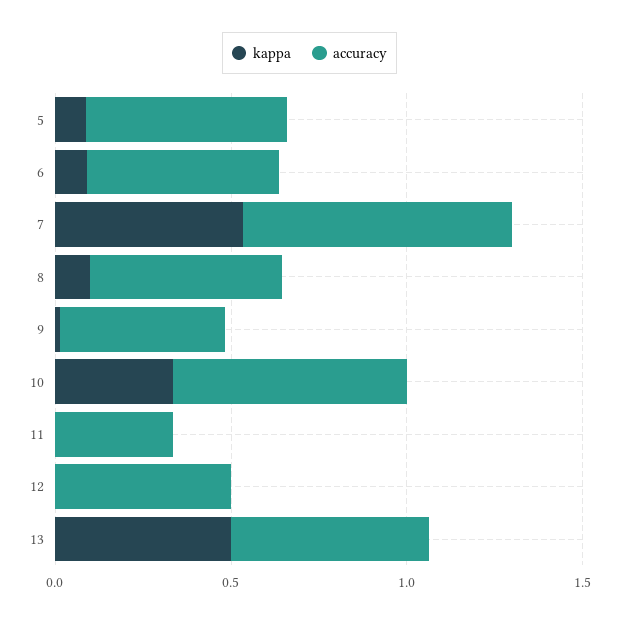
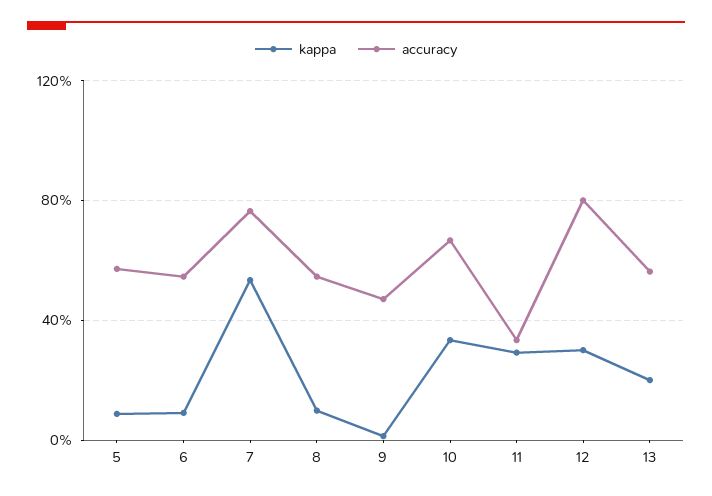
  {
    "kappa": {
      "5": 0.1,
      "6": 0.1,
      "7": 0.55,
      "8": 0.1,
      "9": 0,
      "10": 0.35,
-     "11": 0,
+     "11": 0.3,
-     "12": 0,
+     "12": 0.3,
-     "13": 0.5
+     "13": 0.2
    },
    "accuracy": {
      "5": 0.55,
      "6": 0.55,
      "7": 0.75,
      "8": 0.55,
      "9": 0.45,
      "10": 0.65,
      "11": 0.35,
-     "12": 0.5,
+     "12": 0.8,
      "13": 0.55
    }
  }

